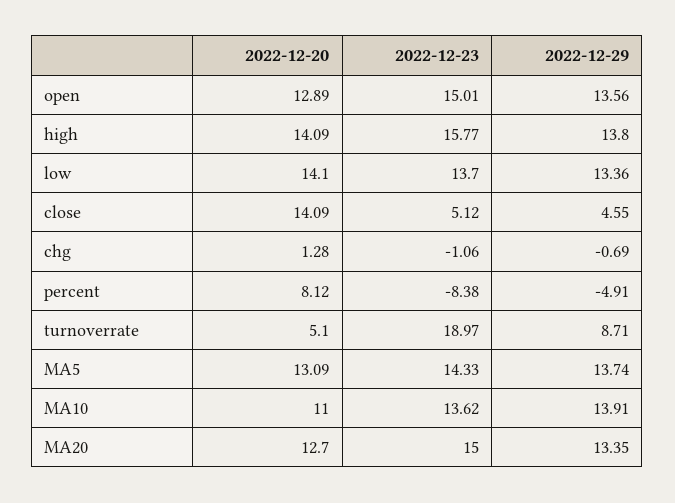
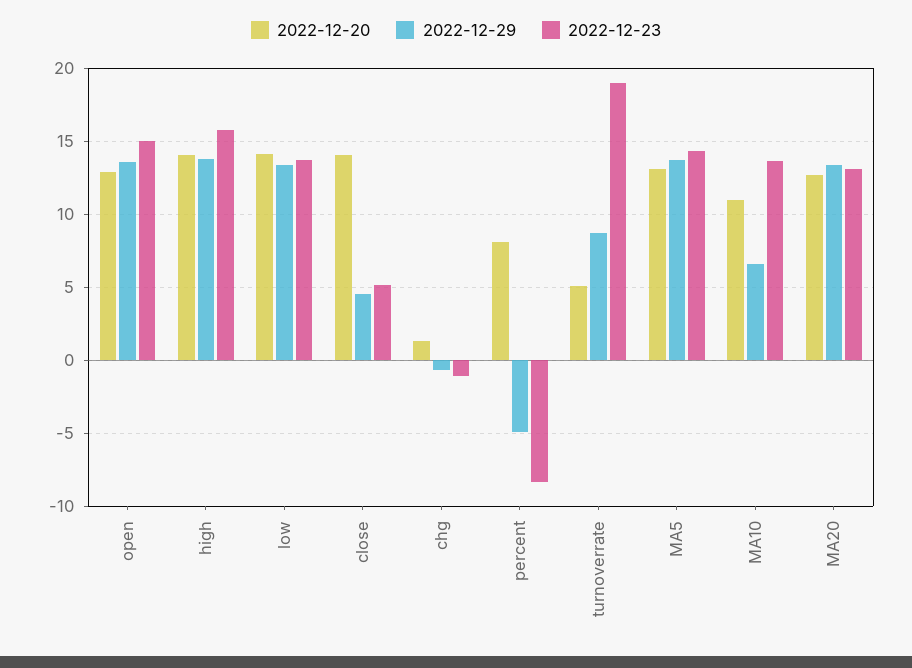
  {
    "2022-12-20": {
      "open": 12.89,
      "high": 14.09,
      "low": 14.1,
      "close": 14.09,
      "chg": 1.28,
      "percent": 8.12,
      "turnoverrate": 5.1,
      "MA5": 13.09,
      "MA10": 11,
      "MA20": 12.7
    },
    "2022-12-23": {
      "open": 15.01,
      "high": 15.77,
      "low": 13.7,
      "close": 5.12,
      "chg": -1.06,
      "percent": -8.38,
      "turnoverrate": 18.97,
      "MA5": 14.33,
      "MA10": 13.62,
-     "MA20": 15
+     "MA20": 13
    },
    "2022-12-29": {
      "open": 13.56,
      "high": 13.8,
      "low": 13.36,
      "close": 4.55,
      "chg": -0.69,
      "percent": -4.91,
      "turnoverrate": 8.71,
      "MA5": 13.74,
-     "MA10": 13.91,
+     "MA10": 6.5,
      "MA20": 13.35
    }
  }

